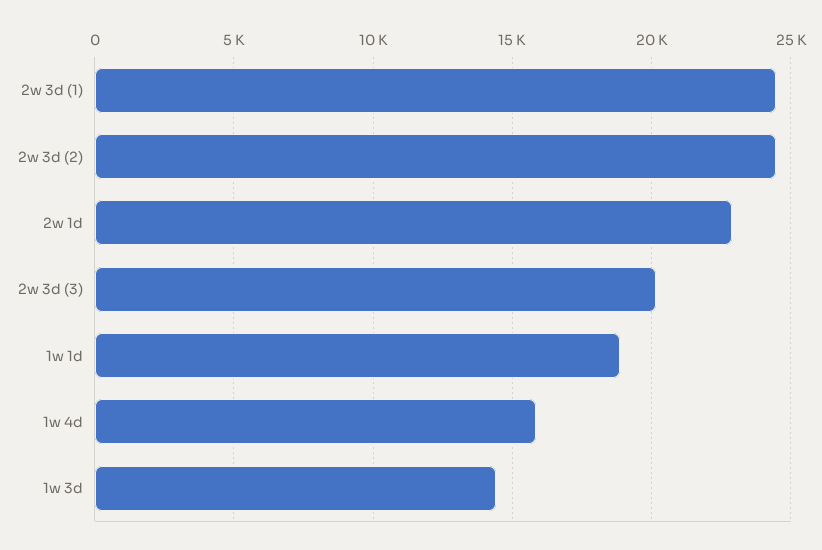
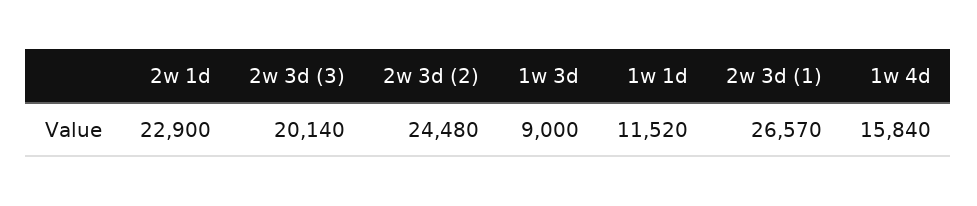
  {
-   "2w 3d (1)": 24500,
+   "2w 3d (1)": 26570,
    "2w 3d (2)": 24480,
    "2w 1d": 22900,
    "2w 3d (3)": 20140,
-   "1w 1d": 19000,
+   "1w 1d": 11520,
    "1w 4d": 15840,
-   "1w 3d": 14500
+   "1w 3d": 9000
  }

